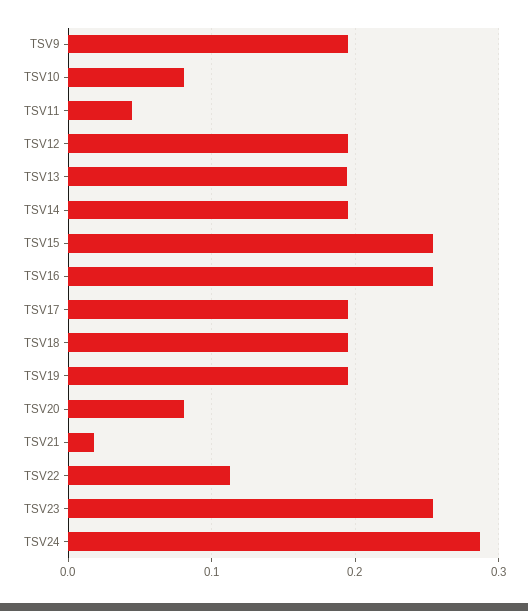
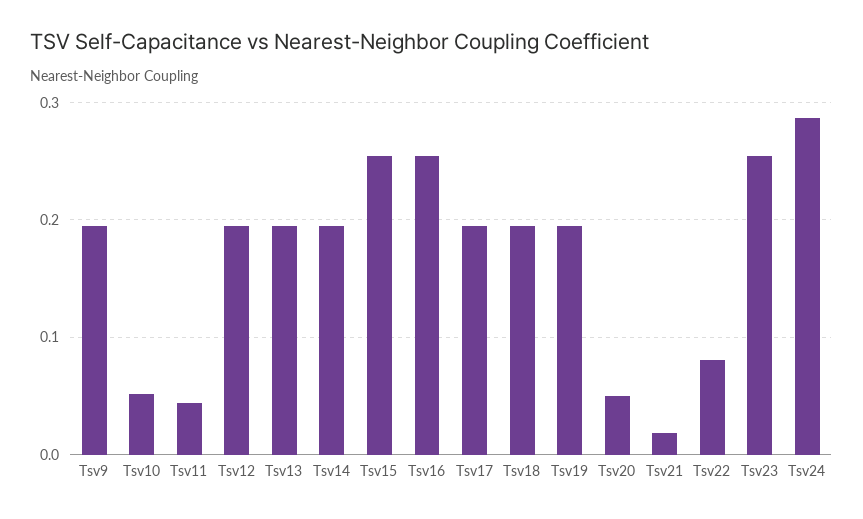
  {
    "TSV9": 0.19,
-   "TSV10": 0.08,
+   "TSV10": 0.05,
    "TSV11": 0.04,
    "TSV12": 0.2,
    "TSV13": 0.19,
    "TSV14": 0.19,
    "TSV15": 0.25,
    "TSV16": 0.25,
    "TSV17": 0.2,
    "TSV18": 0.19,
    "TSV19": 0.19,
-   "TSV20": 0.08,
+   "TSV20": 0.05,
    "TSV21": 0.02,
-   "TSV22": 0.11,
+   "TSV22": 0.08,
    "TSV23": 0.25,
    "TSV24": 0.29
  }

